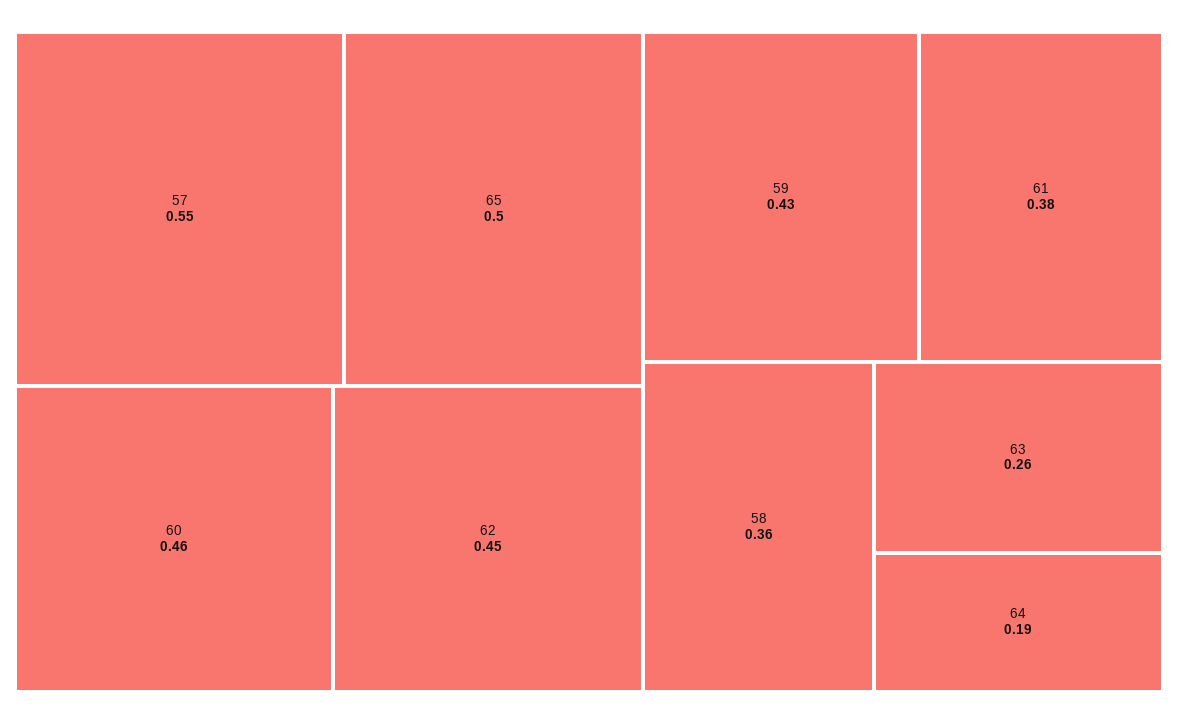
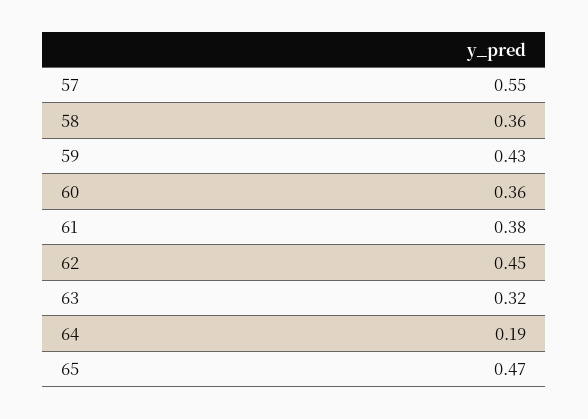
  {
    "57": 0.55,
-   "65": 0.5,
+   "65": 0.47,
-   "60": 0.46,
+   "60": 0.36,
    "62": 0.45,
    "59": 0.43,
    "61": 0.38,
    "58": 0.36,
-   "63": 0.26,
+   "63": 0.32,
    "64": 0.19
  }

